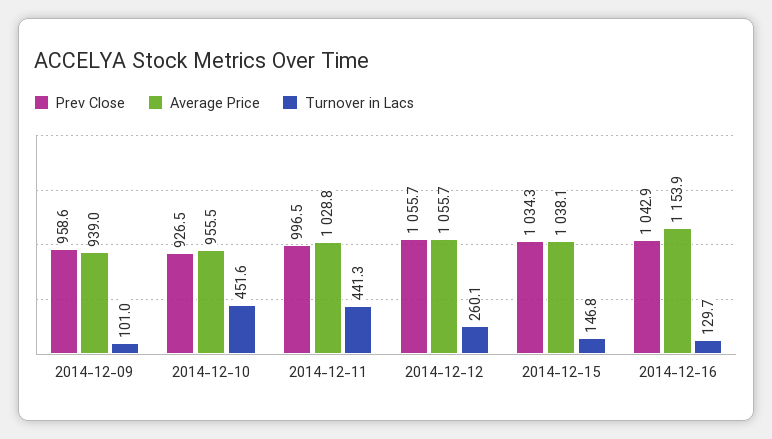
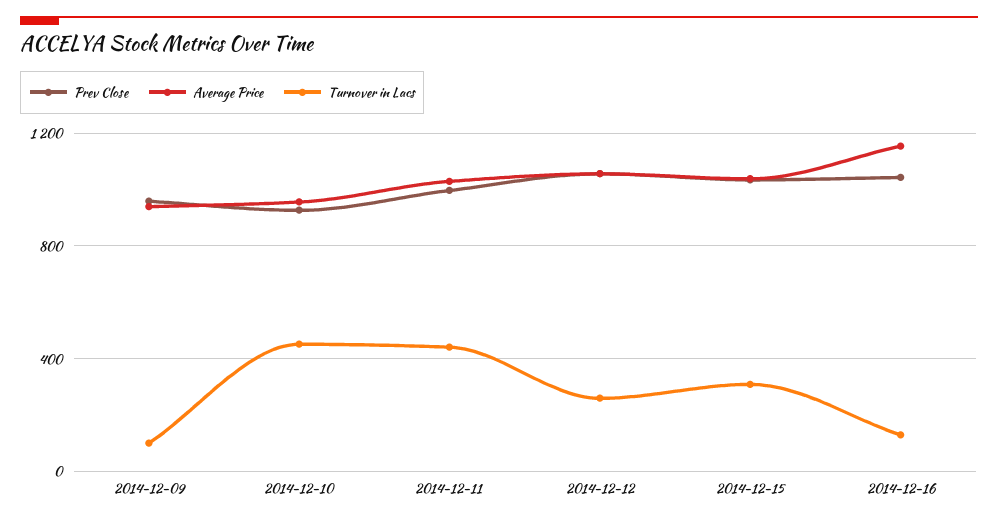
  {
    "Prev Close": {
      "2014-12-09": 958.6,
      "2014-12-10": 926.5,
      "2014-12-11": 996.5,
      "2014-12-12": 1055.7,
      "2014-12-15": 1034.3,
      "2014-12-16": 1042.9
    },
    "Average Price": {
      "2014-12-09": 939,
      "2014-12-10": 955.5,
      "2014-12-11": 1028.8,
      "2014-12-12": 1055.7,
      "2014-12-15": 1038.1,
      "2014-12-16": 1153.9
    },
    "Turnover in Lacs": {
      "2014-12-09": 101,
      "2014-12-10": 451.6,
      "2014-12-11": 441.3,
      "2014-12-12": 260.1,
-     "2014-12-15": 146.8,
+     "2014-12-15": 300,
      "2014-12-16": 129.7
    }
  }

